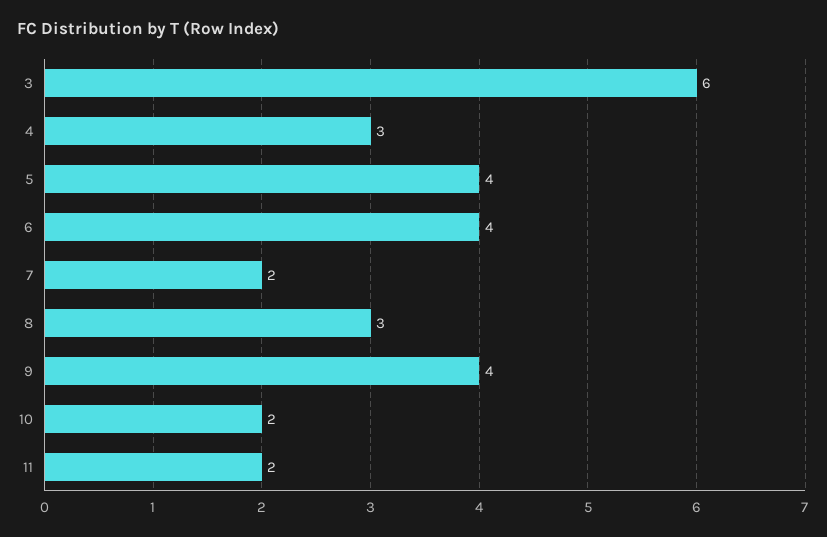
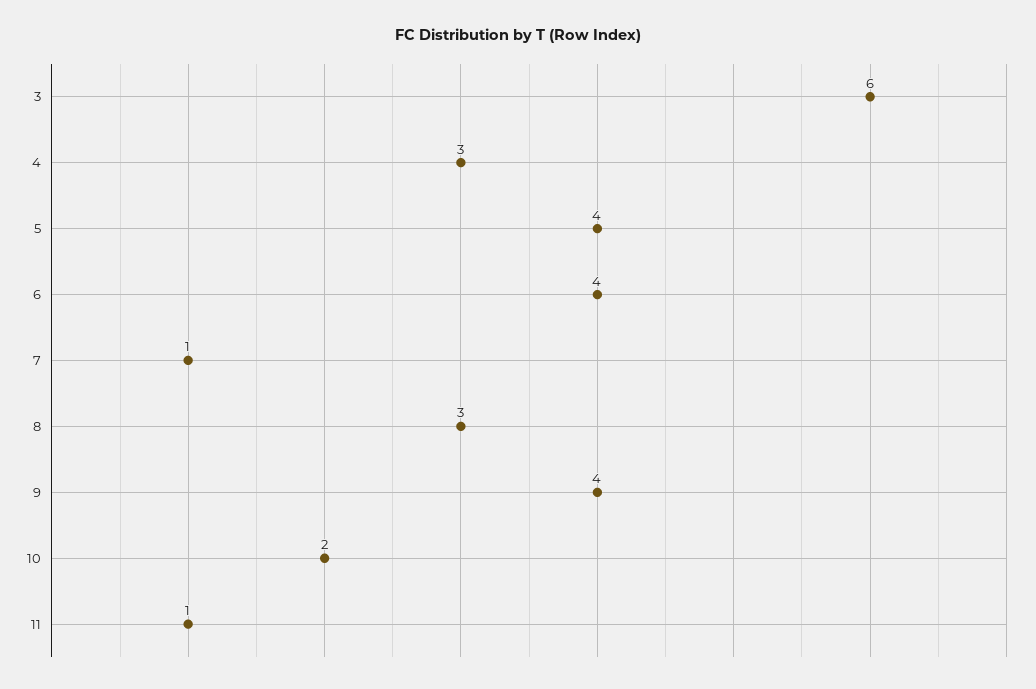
  {
    "3": 6,
    "4": 3,
    "5": 4,
    "6": 4,
-   "7": 2,
+   "7": 1,
    "8": 3,
    "9": 4,
    "10": 2,
-   "11": 2
+   "11": 1
  }

